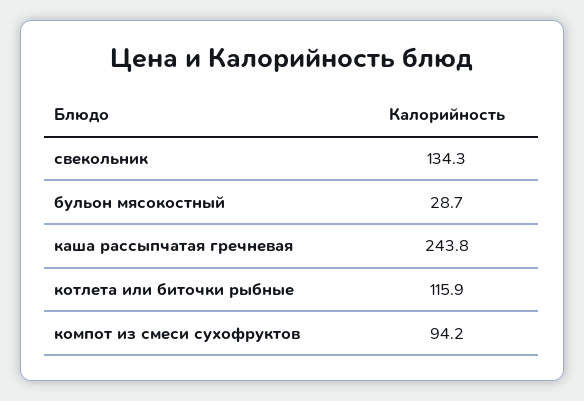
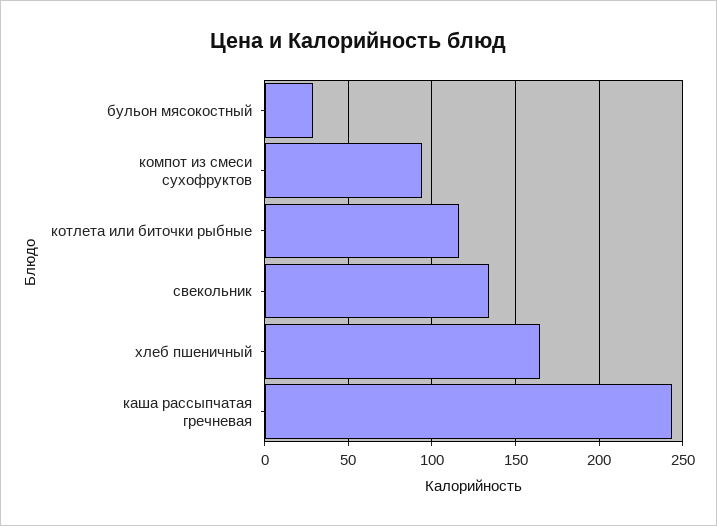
  {
    "свекольник": 134.3,
    "бульон мясокостный": 28.7,
    "каша рассыпчатая гречневая": 243.8,
    "котлета или биточки рыбные": 115.9,
-   "компот из смеси сухофруктов": 94.2
+   "компот из смеси сухофруктов": 94.2,
+   "хлеб пшеничный": 165
  }

